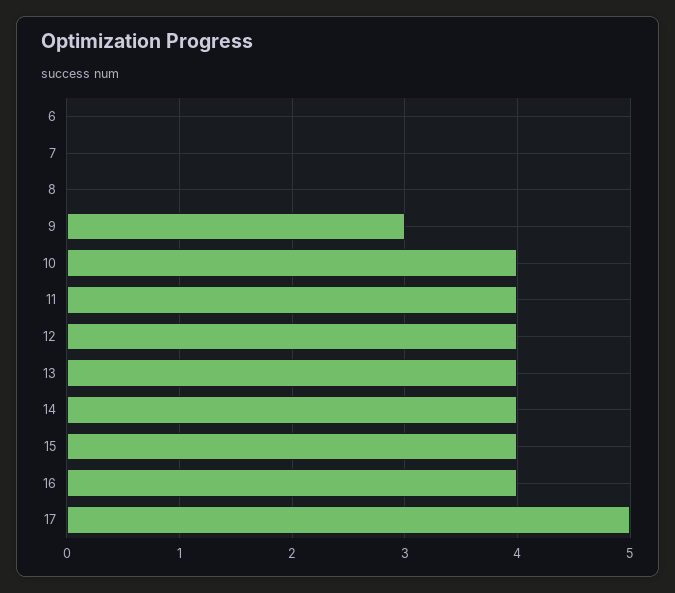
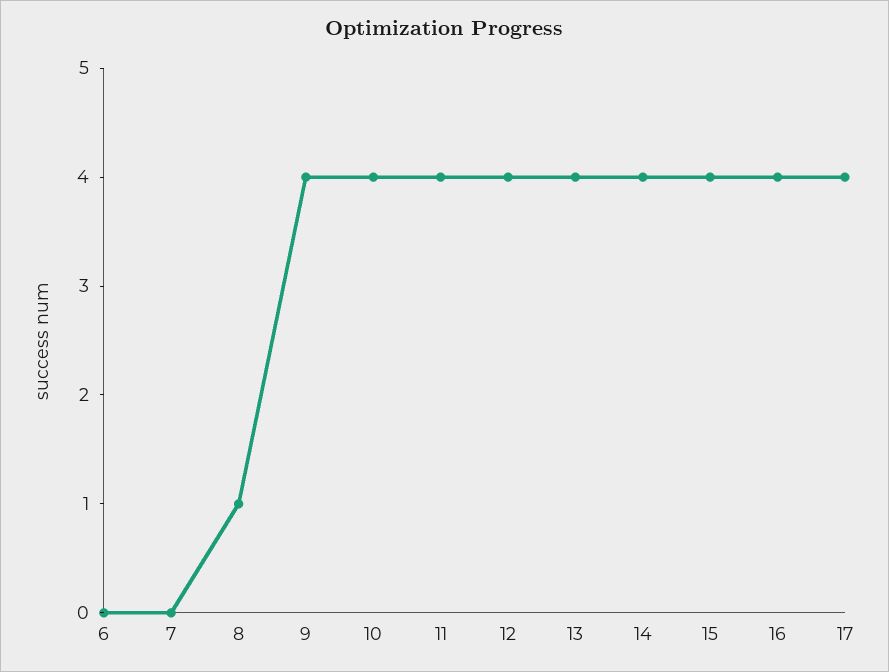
  {
    "6": 0,
    "7": 0,
-   "8": 0,
+   "8": 1,
-   "9": 3,
+   "9": 4,
    "10": 4,
    "11": 4,
    "12": 4,
    "13": 4,
    "14": 4,
    "15": 4,
    "16": 4,
-   "17": 5
+   "17": 4
  }

